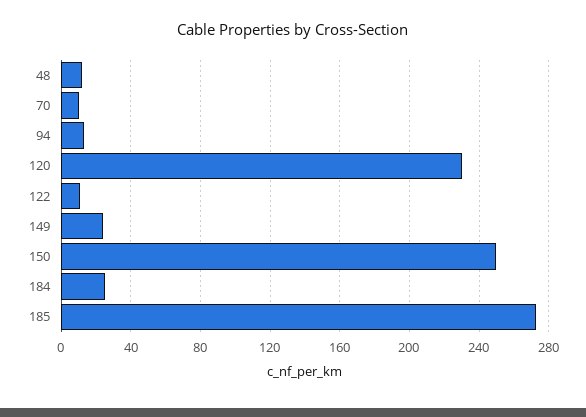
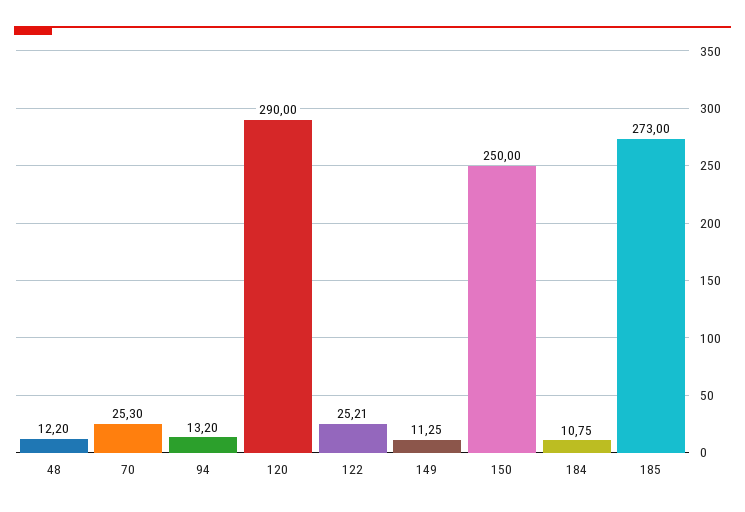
  {
    "48": 12.2,
-   "70": 10,
+   "70": 25.3,
    "94": 13.2,
-   "120": 230,
+   "120": 290,
-   "122": 10,
+   "122": 25.21,
-   "149": 25,
+   "149": 11.25,
    "150": 250,
-   "184": 25,
+   "184": 10.75,
    "185": 273
  }

